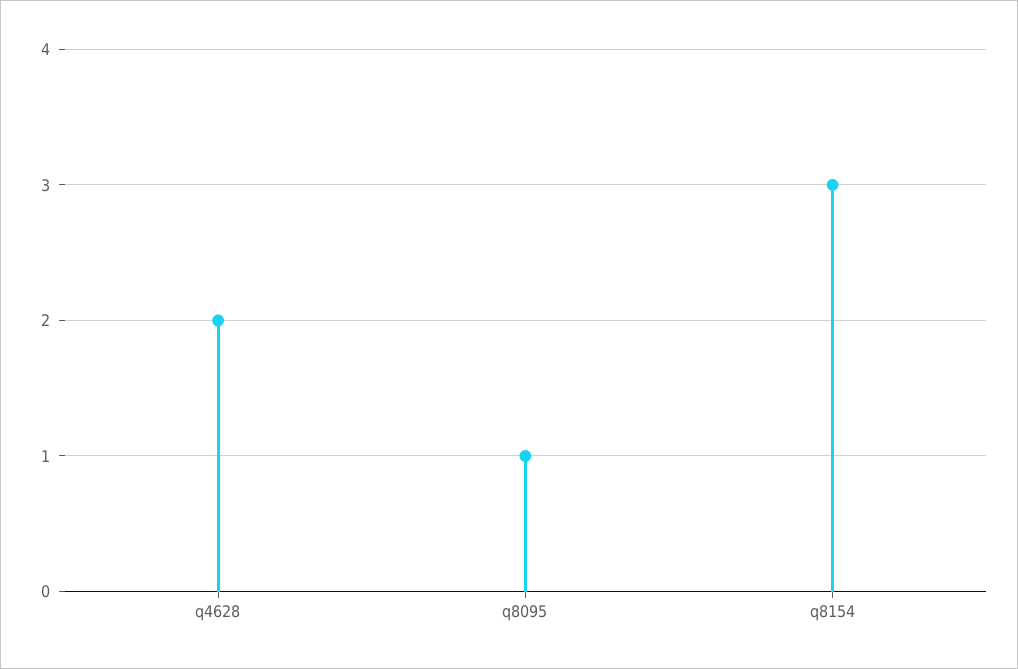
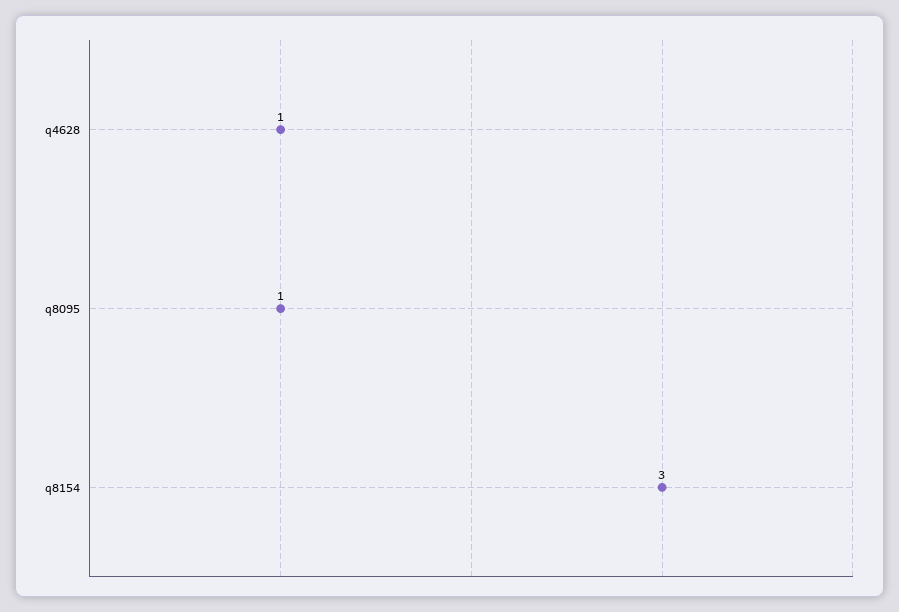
  {
-   "q4628": 2,
+   "q4628": 1,
    "q8095": 1,
    "q8154": 3
  }

